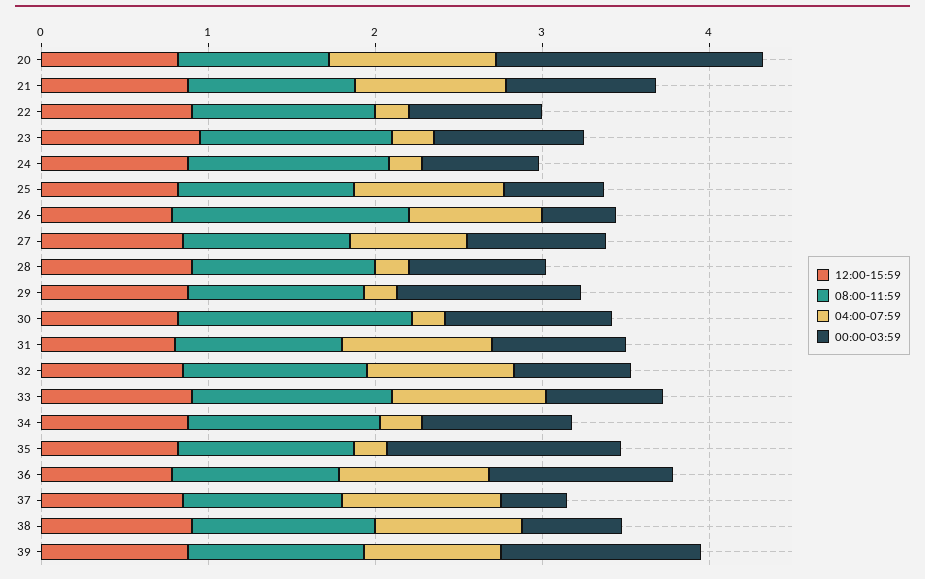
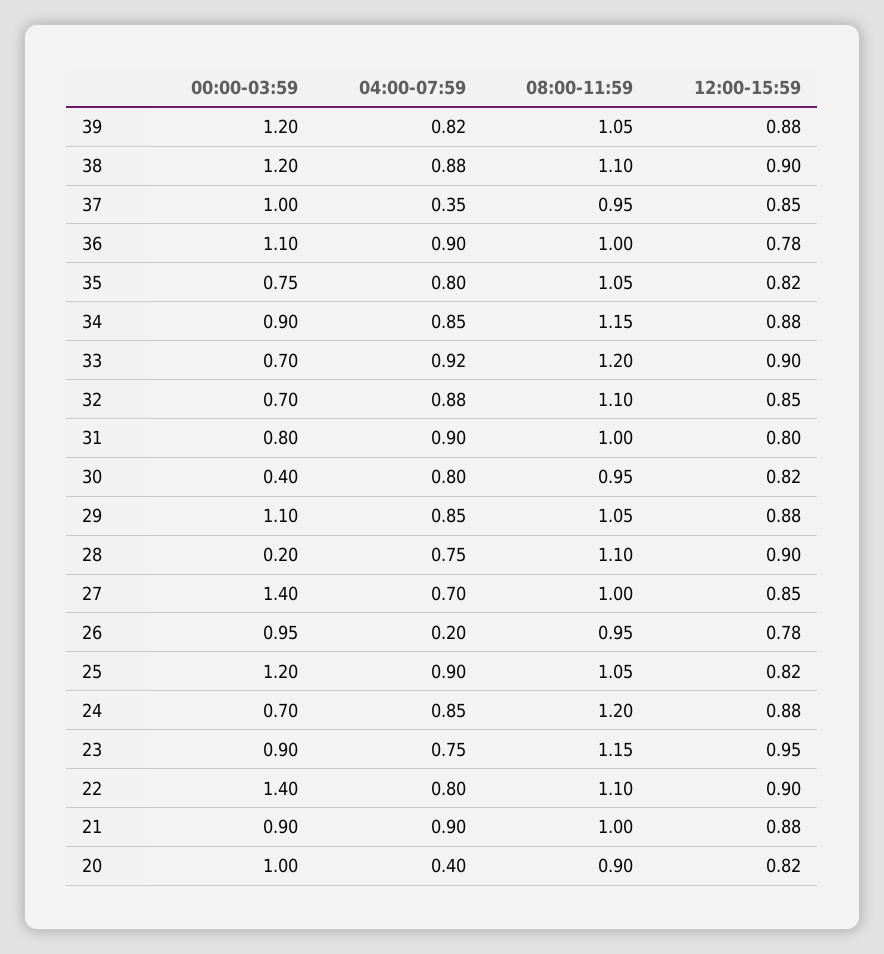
  {
    "12:00-15:59": {
      "20": 0.82,
      "21": 0.88,
      "22": 0.9,
      "23": 0.95,
      "24": 0.88,
      "25": 0.82,
      "26": 0.78,
      "27": 0.85,
      "28": 0.9,
      "29": 0.88,
      "30": 0.82,
      "31": 0.8,
      "32": 0.85,
      "33": 0.9,
      "34": 0.88,
      "35": 0.82,
      "36": 0.78,
      "37": 0.85,
      "38": 0.9,
      "39": 0.88
    },
    "08:00-11:59": {
      "20": 0.9,
      "21": 1,
      "22": 1.1,
      "23": 1.15,
      "24": 1.2,
      "25": 1.05,
-     "26": 1.4,
+     "26": 0.95,
      "27": 1,
      "28": 1.1,
      "29": 1.05,
-     "30": 1.4,
+     "30": 0.95,
      "31": 1,
      "32": 1.1,
      "33": 1.2,
      "34": 1.15,
      "35": 1.05,
      "36": 1,
      "37": 0.95,
      "38": 1.1,
      "39": 1.05
    },
    "04:00-07:59": {
-     "20": 1,
+     "20": 0.4,
      "21": 0.9,
-     "22": 0.2,
+     "22": 0.8,
-     "23": 0.2,
+     "23": 0.75,
-     "24": 0.2,
+     "24": 0.85,
      "25": 0.9,
-     "26": 0.8,
+     "26": 0.2,
      "27": 0.7,
-     "28": 0.2,
+     "28": 0.75,
-     "29": 0.2,
+     "29": 0.85,
-     "30": 0.2,
+     "30": 0.8,
      "31": 0.9,
      "32": 0.88,
      "33": 0.92,
-     "34": 0.2,
+     "34": 0.85,
-     "35": 0.2,
+     "35": 0.8,
      "36": 0.9,
-     "37": 1,
+     "37": 0.35,
      "38": 0.88,
      "39": 0.82
    },
    "00:00-03:59": {
-     "20": 1.6,
+     "20": 1,
      "21": 0.9,
-     "22": 0.8,
+     "22": 1.4,
      "23": 0.9,
      "24": 0.7,
-     "25": 0.6,
+     "25": 1.2,
-     "26": 0.4,
+     "26": 0.95,
-     "27": 0.8,
+     "27": 1.4,
-     "28": 0.8,
+     "28": 0.2,
      "29": 1.1,
-     "30": 1,
+     "30": 0.4,
      "31": 0.8,
      "32": 0.7,
      "33": 0.7,
      "34": 0.9,
-     "35": 1.4,
+     "35": 0.75,
      "36": 1.1,
-     "37": 0.4,
+     "37": 1,
-     "38": 0.6,
+     "38": 1.2,
      "39": 1.2
    }
  }

